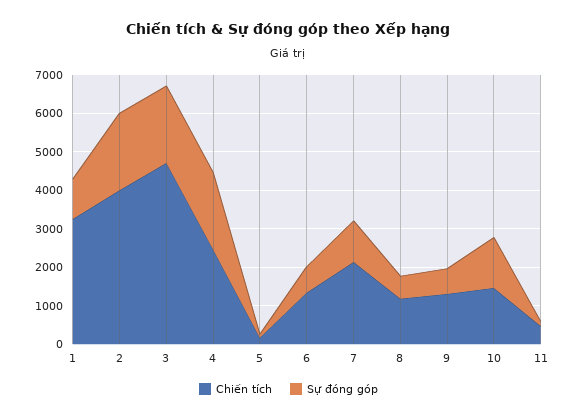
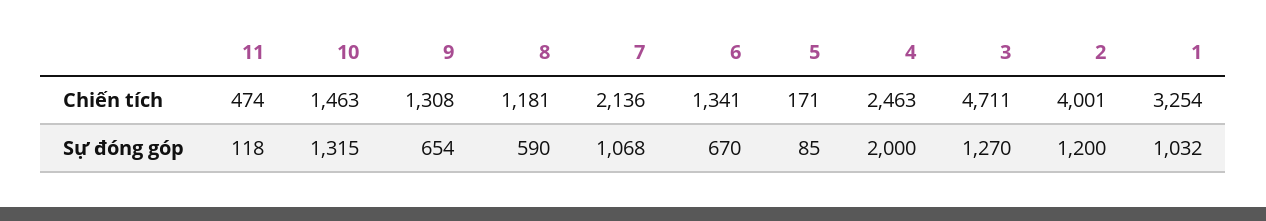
  {
    "Chiến tích": {
      "1": 3254,
      "2": 4001,
      "3": 4711,
      "4": 2463,
      "5": 171,
      "6": 1341,
      "7": 2136,
      "8": 1181,
      "9": 1308,
      "10": 1463,
      "11": 474
    },
    "Sự đóng góp": {
      "1": 1032,
-     "2": 2000,
+     "2": 1200,
-     "3": 2000,
+     "3": 1270,
      "4": 2000,
      "5": 85,
      "6": 670,
      "7": 1068,
      "8": 590,
      "9": 654,
      "10": 1315,
      "11": 118
    }
  }

